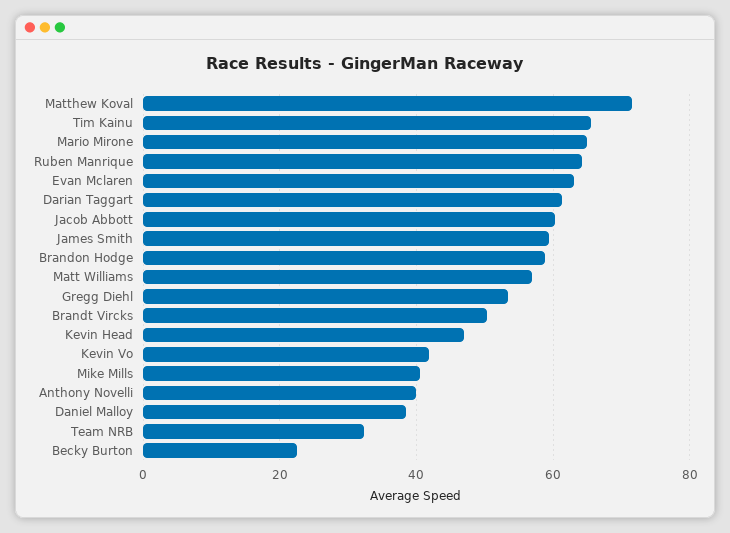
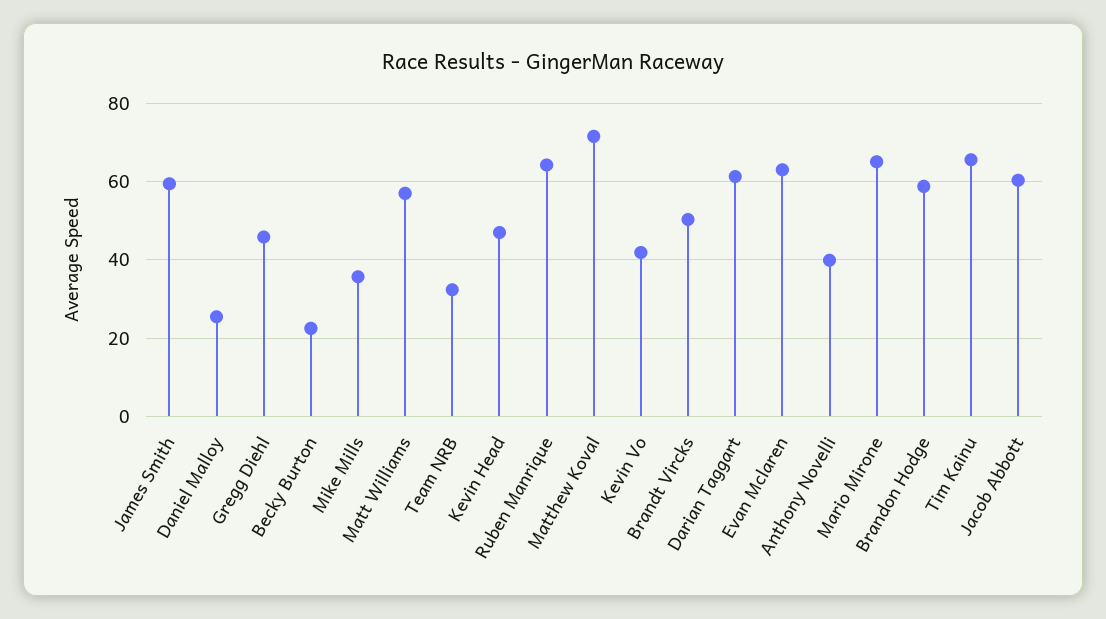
  {
    "Matthew Koval": 72,
    "Tim Kainu": 66,
    "Mario Mirone": 66,
    "Ruben Manrique": 64,
    "Evan Mclaren": 64,
    "Darian Taggart": 62,
    "Jacob Abbott": 60,
    "James Smith": 60,
    "Brandon Hodge": 58,
    "Matt Williams": 56,
-   "Gregg Diehl": 54,
+   "Gregg Diehl": 46,
    "Brandt Vircks": 50,
    "Kevin Head": 46,
    "Kevin Vo": 42,
-   "Mike Mills": 40,
+   "Mike Mills": 36,
    "Anthony Novelli": 40,
-   "Daniel Malloy": 38,
+   "Daniel Malloy": 26,
    "Team NRB": 32,
    "Becky Burton": 22
  }

